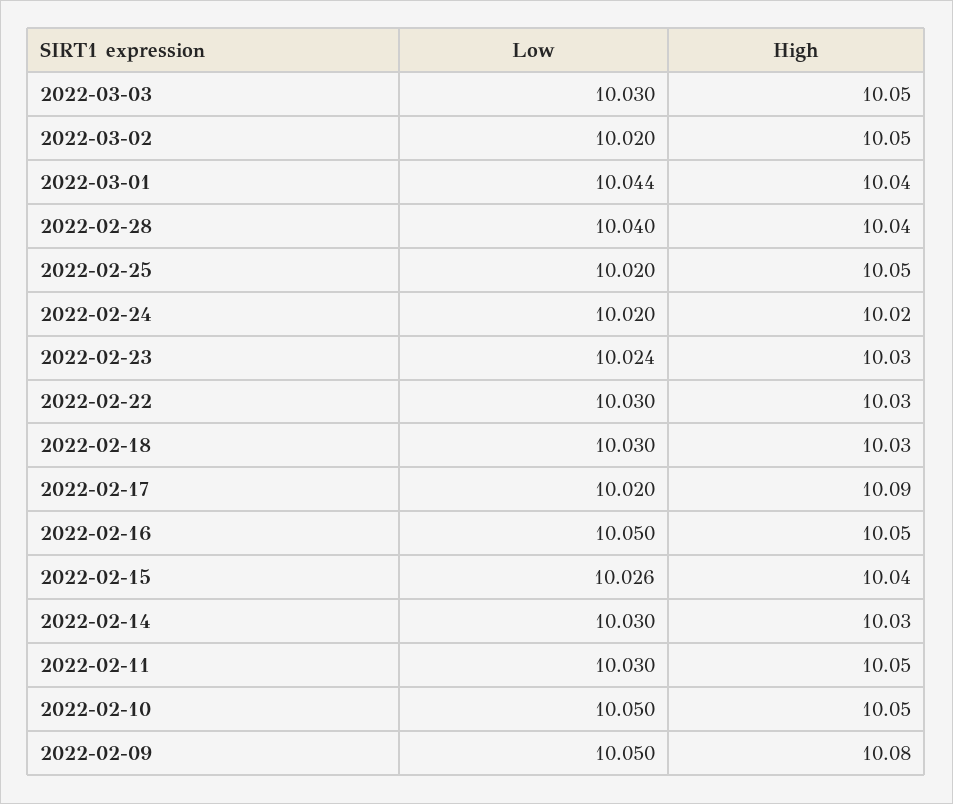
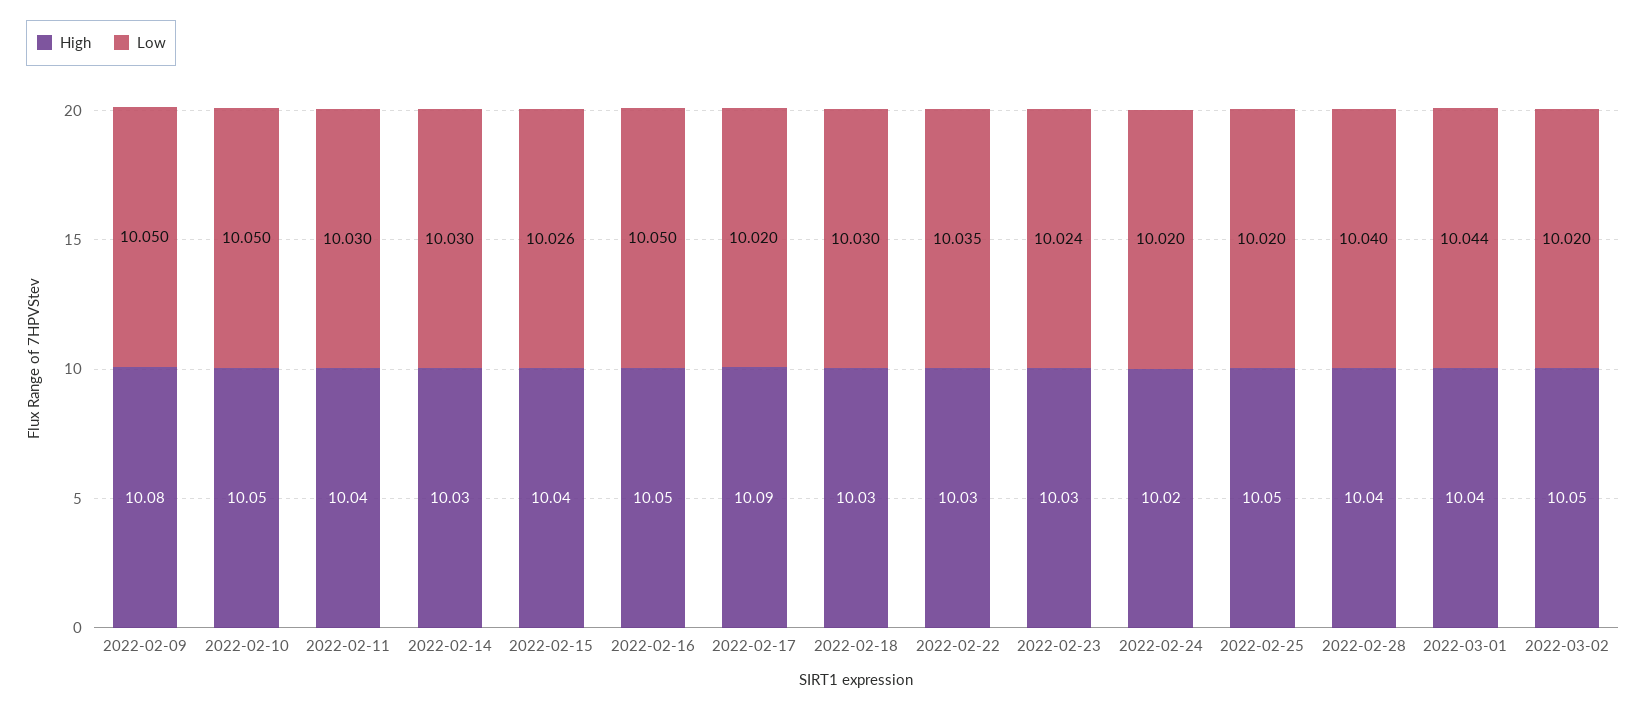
  {
    "Low": {
-     "2022-03-03": 10.03,
      "2022-03-02": 10.02,
      "2022-03-01": 10.044,
      "2022-02-28": 10.04,
      "2022-02-25": 10.02,
      "2022-02-24": 10.02,
      "2022-02-23": 10.024,
-     "2022-02-22": 10.03,
+     "2022-02-22": 10.035,
      "2022-02-18": 10.03,
      "2022-02-17": 10.02,
      "2022-02-16": 10.05,
      "2022-02-15": 10.026,
      "2022-02-14": 10.03,
      "2022-02-11": 10.03,
      "2022-02-10": 10.05,
      "2022-02-09": 10.05
    },
    "High": {
-     "2022-03-03": 10.05,
      "2022-03-02": 10.05,
      "2022-03-01": 10.04,
      "2022-02-28": 10.04,
      "2022-02-25": 10.05,
      "2022-02-24": 10.02,
      "2022-02-23": 10.03,
      "2022-02-22": 10.03,
      "2022-02-18": 10.03,
      "2022-02-17": 10.09,
      "2022-02-16": 10.05,
      "2022-02-15": 10.04,
      "2022-02-14": 10.03,
-     "2022-02-11": 10.05,
+     "2022-02-11": 10.04,
      "2022-02-10": 10.05,
      "2022-02-09": 10.08
    }
  }

